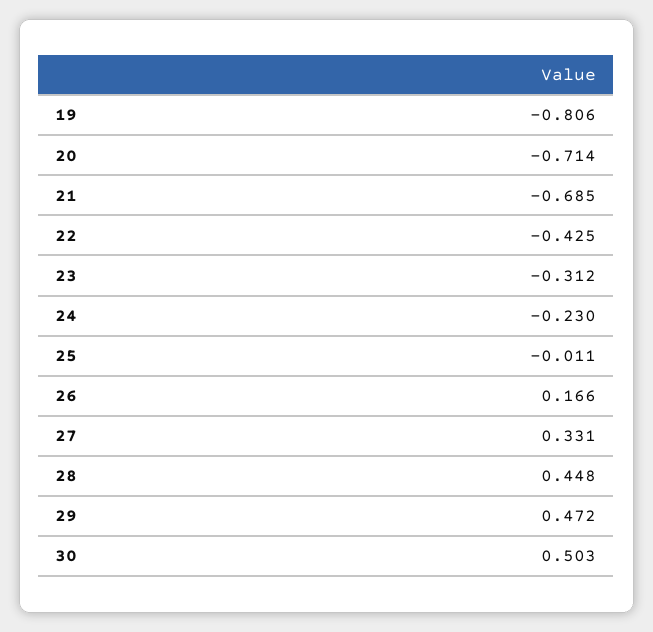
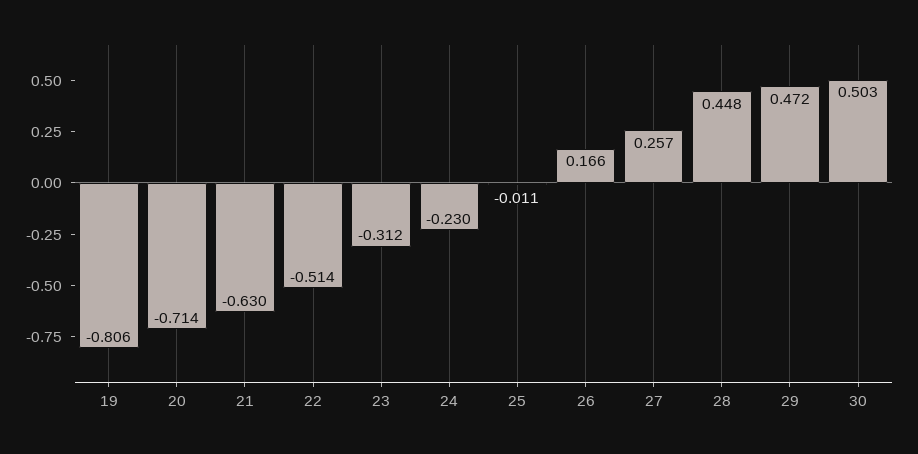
  {
    "19": -0.806,
    "20": -0.714,
-   "21": -0.685,
+   "21": -0.63,
-   "22": -0.425,
+   "22": -0.514,
    "23": -0.312,
    "24": -0.23,
    "25": -0.011,
    "26": 0.166,
-   "27": 0.331,
+   "27": 0.257,
    "28": 0.448,
    "29": 0.472,
    "30": 0.503
  }

